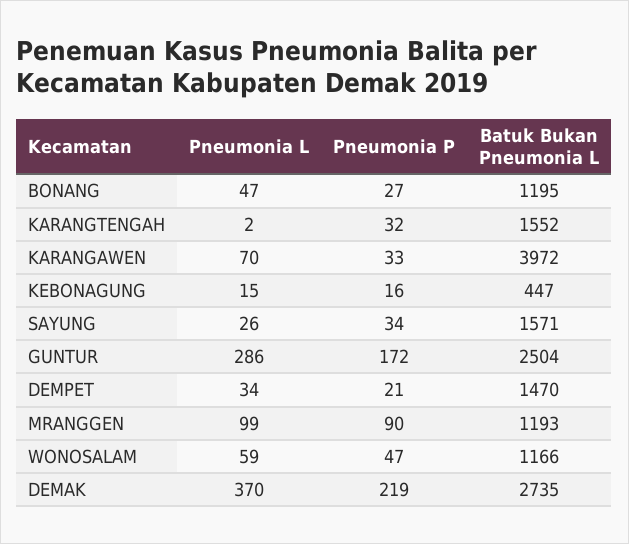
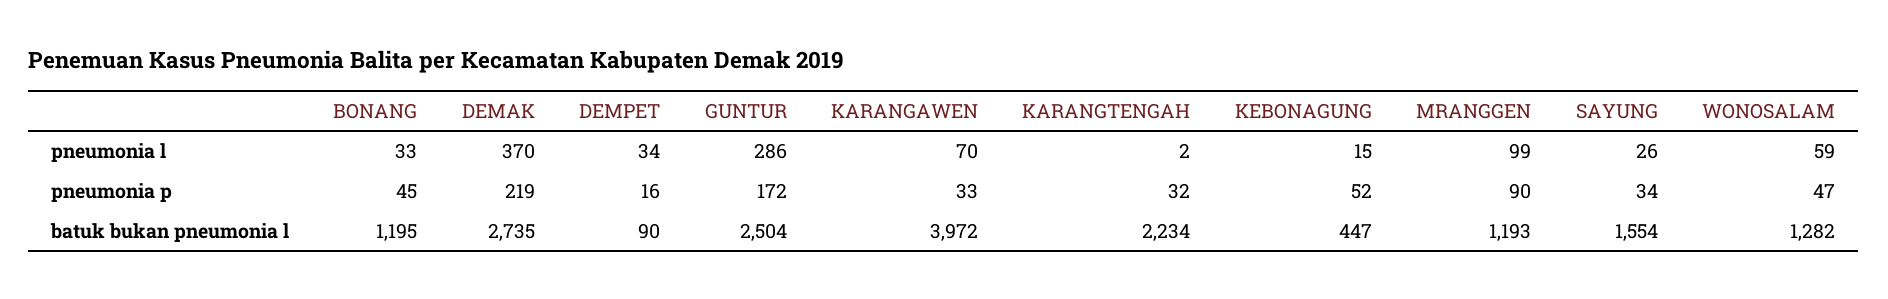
  {
    "Pneumonia L": {
-     "BONANG": 47,
+     "BONANG": 33,
      "KARANGTENGAH": 2,
      "KARANGAWEN": 70,
      "KEBONAGUNG": 15,
      "SAYUNG": 26,
      "GUNTUR": 286,
      "DEMPET": 34,
      "MRANGGEN": 99,
      "WONOSALAM": 59,
      "DEMAK": 370
    },
    "Pneumonia P": {
-     "BONANG": 27,
+     "BONANG": 45,
      "KARANGTENGAH": 32,
      "KARANGAWEN": 33,
-     "KEBONAGUNG": 16,
+     "KEBONAGUNG": 52,
      "SAYUNG": 34,
      "GUNTUR": 172,
-     "DEMPET": 21,
+     "DEMPET": 16,
      "MRANGGEN": 90,
      "WONOSALAM": 47,
      "DEMAK": 219
    },
    "Batuk Bukan Pneumonia L": {
      "BONANG": 1195,
-     "KARANGTENGAH": 1552,
+     "KARANGTENGAH": 2234,
      "KARANGAWEN": 3972,
      "KEBONAGUNG": 447,
-     "SAYUNG": 1571,
+     "SAYUNG": 1554,
      "GUNTUR": 2504,
-     "DEMPET": 1470,
+     "DEMPET": 90,
      "MRANGGEN": 1193,
-     "WONOSALAM": 1166,
+     "WONOSALAM": 1282,
      "DEMAK": 2735
    }
  }

